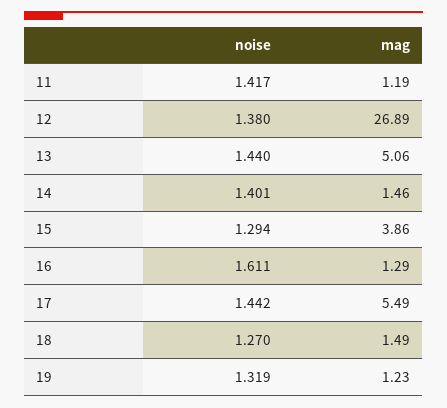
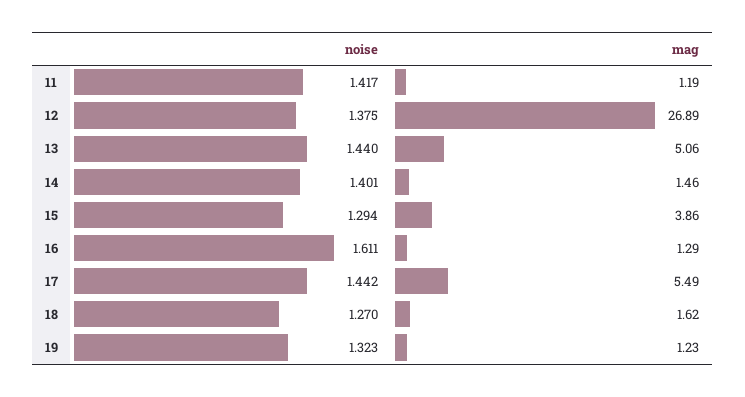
  {
    "noise": {
      "11": 1.417,
-     "12": 1.38,
+     "12": 1.375,
      "13": 1.44,
      "14": 1.401,
      "15": 1.294,
      "16": 1.611,
      "17": 1.442,
      "18": 1.27,
-     "19": 1.319
+     "19": 1.323
    },
    "mag": {
      "11": 1.19,
      "12": 26.89,
      "13": 5.06,
      "14": 1.46,
      "15": 3.86,
      "16": 1.29,
      "17": 5.49,
-     "18": 1.49,
+     "18": 1.62,
      "19": 1.23
    }
  }

